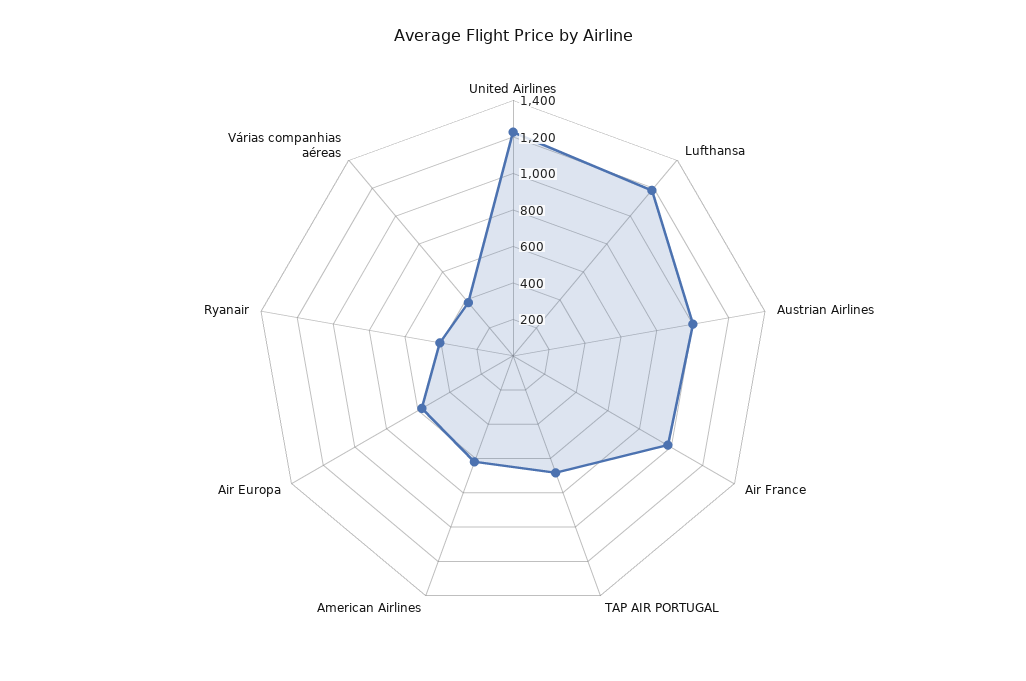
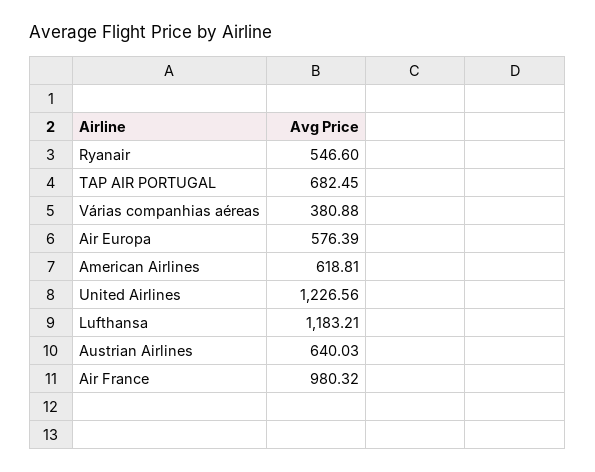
  {
    "United Airlines": 1226.56,
    "Lufthansa": 1183.21,
-   "Austrian Airlines": 1000,
+   "Austrian Airlines": 640.03,
    "Air France": 980.32,
    "TAP AIR PORTUGAL": 682.45,
    "American Airlines": 618.81,
    "Air Europa": 576.39,
-   "Ryanair": 400,
+   "Ryanair": 546.6,
    "Várias companhias aéreas": 380.88
  }

